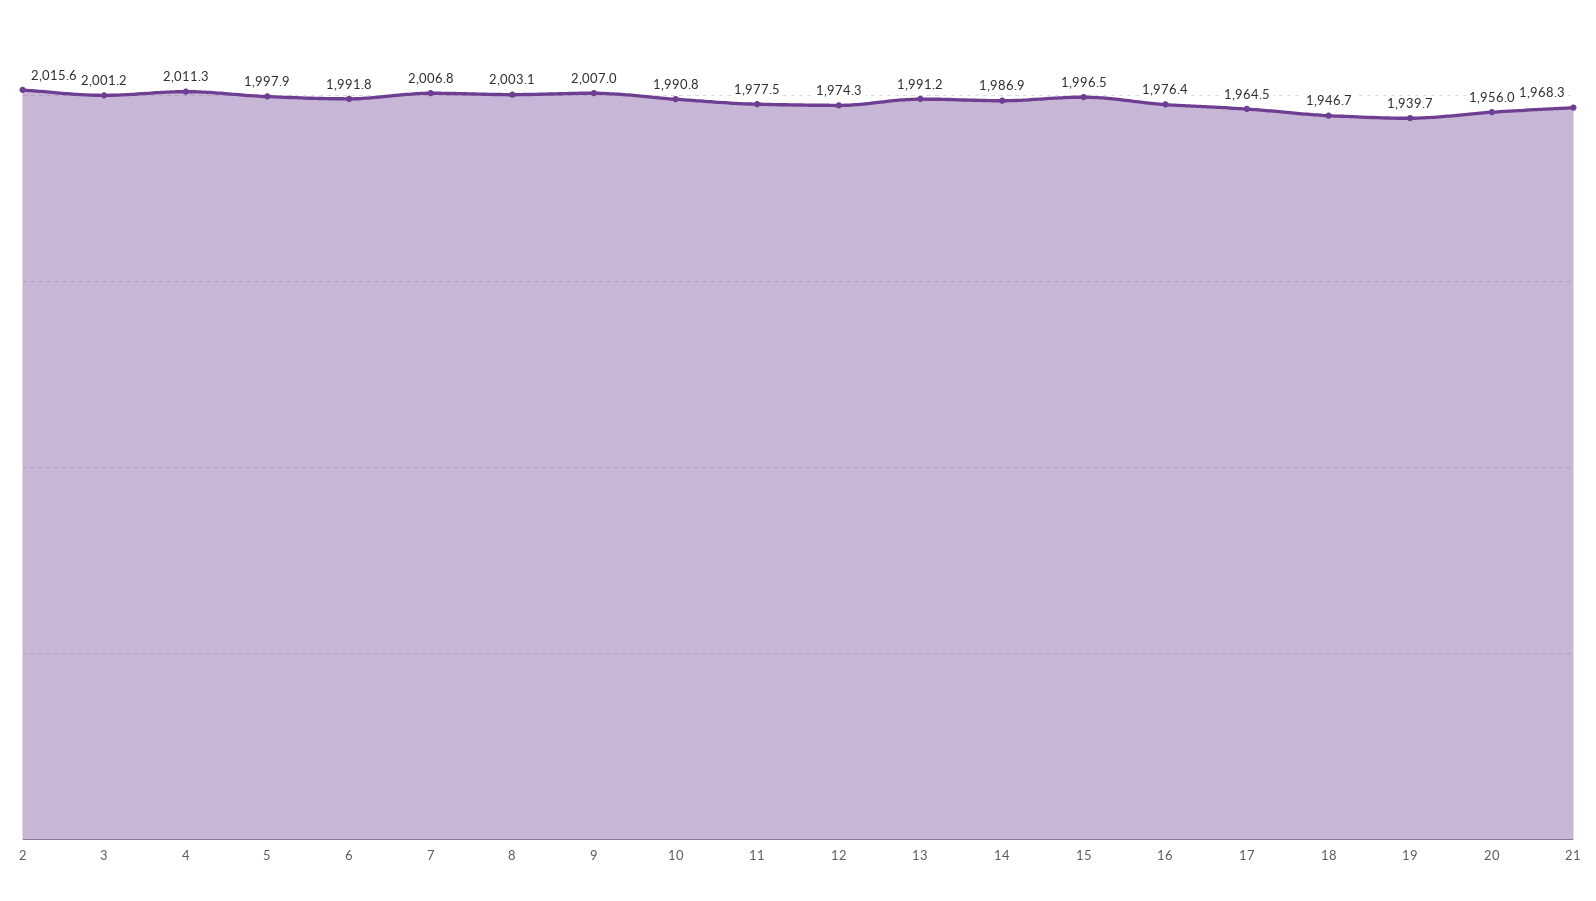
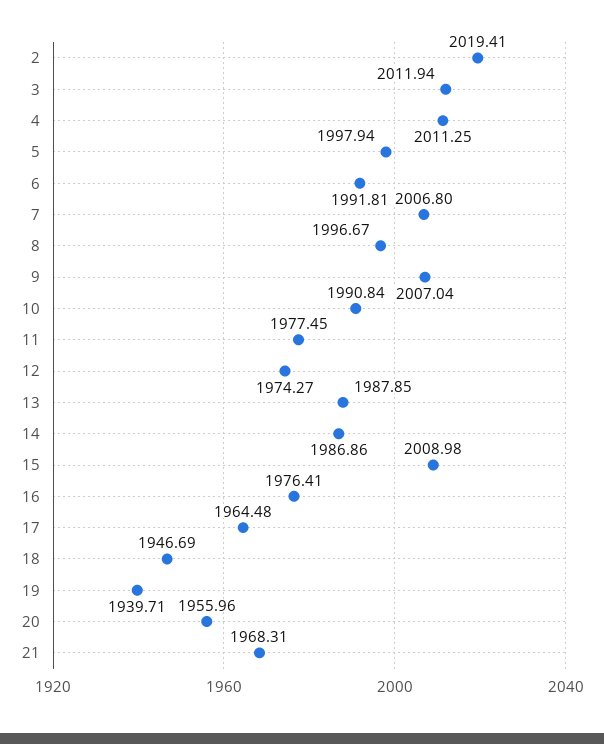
  {
-   "2": 2015.6,
+   "2": 2019.41,
-   "3": 2001.2,
+   "3": 2011.94,
    "4": 2011.25,
    "5": 1997.94,
    "6": 1991.81,
    "7": 2006.8,
-   "8": 2003.1,
+   "8": 1996.67,
    "9": 2007.04,
    "10": 1990.84,
    "11": 1977.45,
    "12": 1974.27,
-   "13": 1991.2,
+   "13": 1987.85,
    "14": 1986.86,
-   "15": 1996.5,
+   "15": 2008.98,
    "16": 1976.41,
    "17": 1964.48,
    "18": 1946.69,
    "19": 1939.71,
    "20": 1955.96,
    "21": 1968.31
  }

